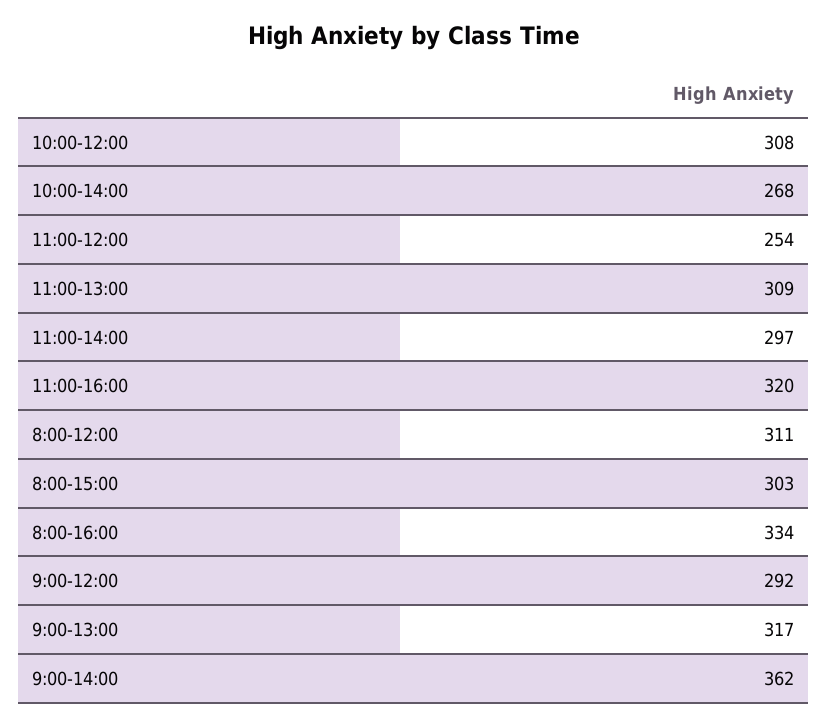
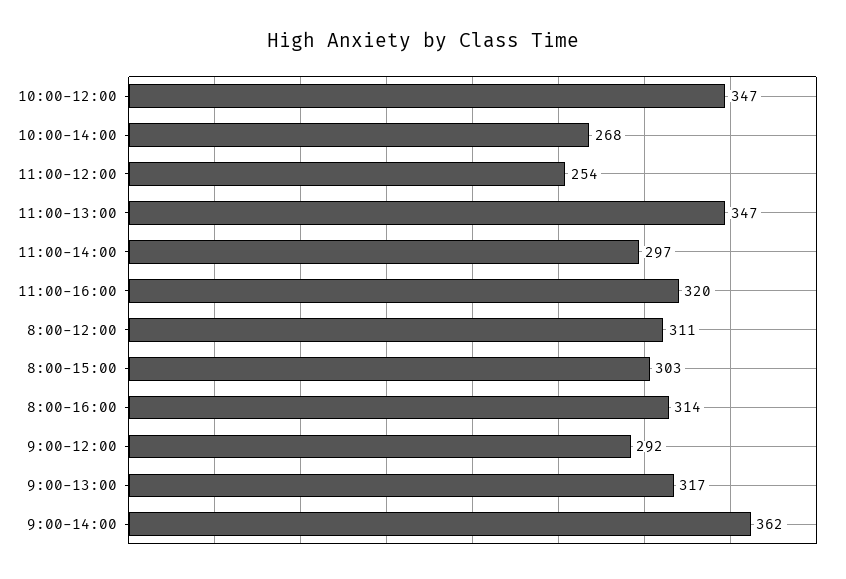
  {
-   "10:00-12:00": 308,
+   "10:00-12:00": 347,
    "10:00-14:00": 268,
    "11:00-12:00": 254,
-   "11:00-13:00": 309,
+   "11:00-13:00": 347,
    "11:00-14:00": 297,
    "11:00-16:00": 320,
    "8:00-12:00": 311,
    "8:00-15:00": 303,
-   "8:00-16:00": 334,
+   "8:00-16:00": 314,
    "9:00-12:00": 292,
    "9:00-13:00": 317,
    "9:00-14:00": 362
  }

